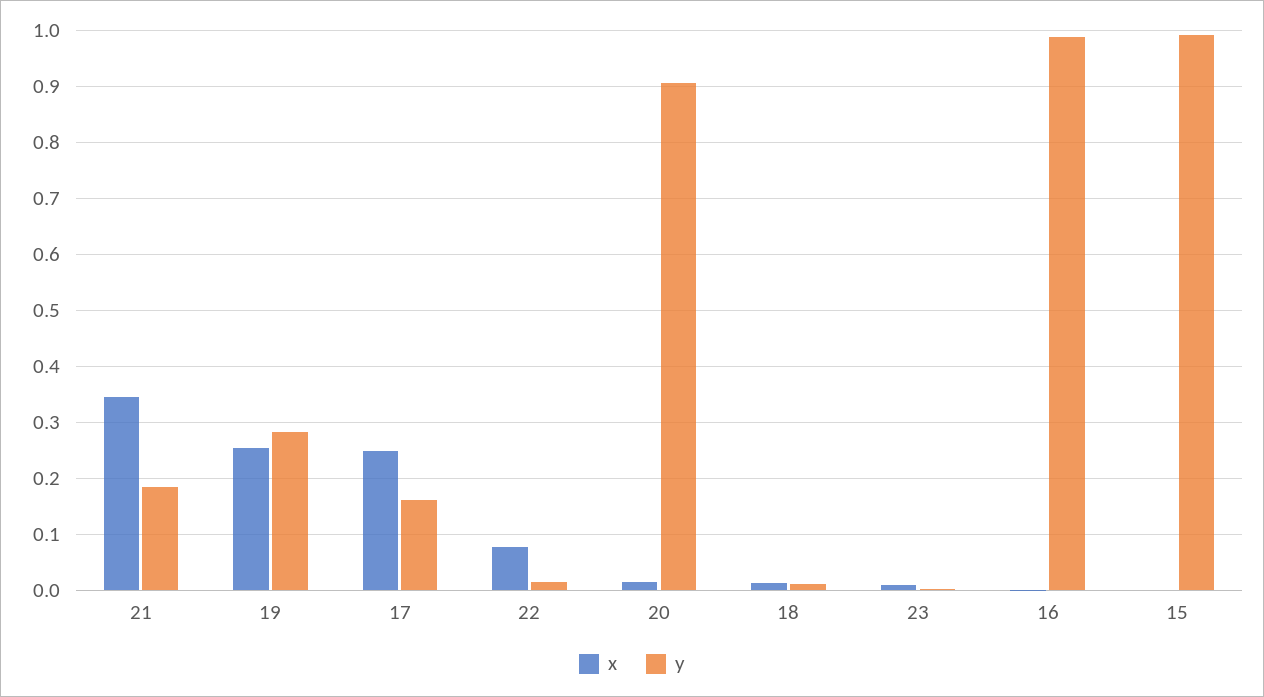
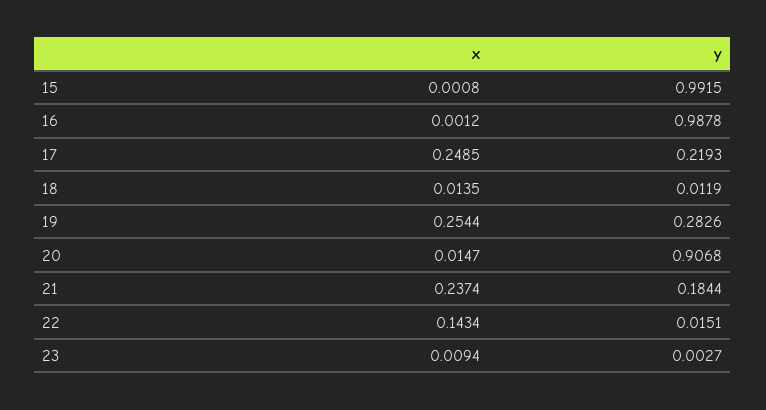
  {
    "x": {
-     "21": 0.34,
+     "21": 0.2374,
      "19": 0.2544,
      "17": 0.2485,
-     "22": 0.08,
+     "22": 0.1434,
      "20": 0.0147,
      "18": 0.0135,
      "23": 0.0094,
      "16": 0.0012,
      "15": 0.0008
    },
    "y": {
      "21": 0.1844,
      "19": 0.2826,
-     "17": 0.16,
+     "17": 0.2193,
      "22": 0.0151,
      "20": 0.9068,
      "18": 0.0119,
      "23": 0.0027,
      "16": 0.9878,
      "15": 0.9915
    }
  }

